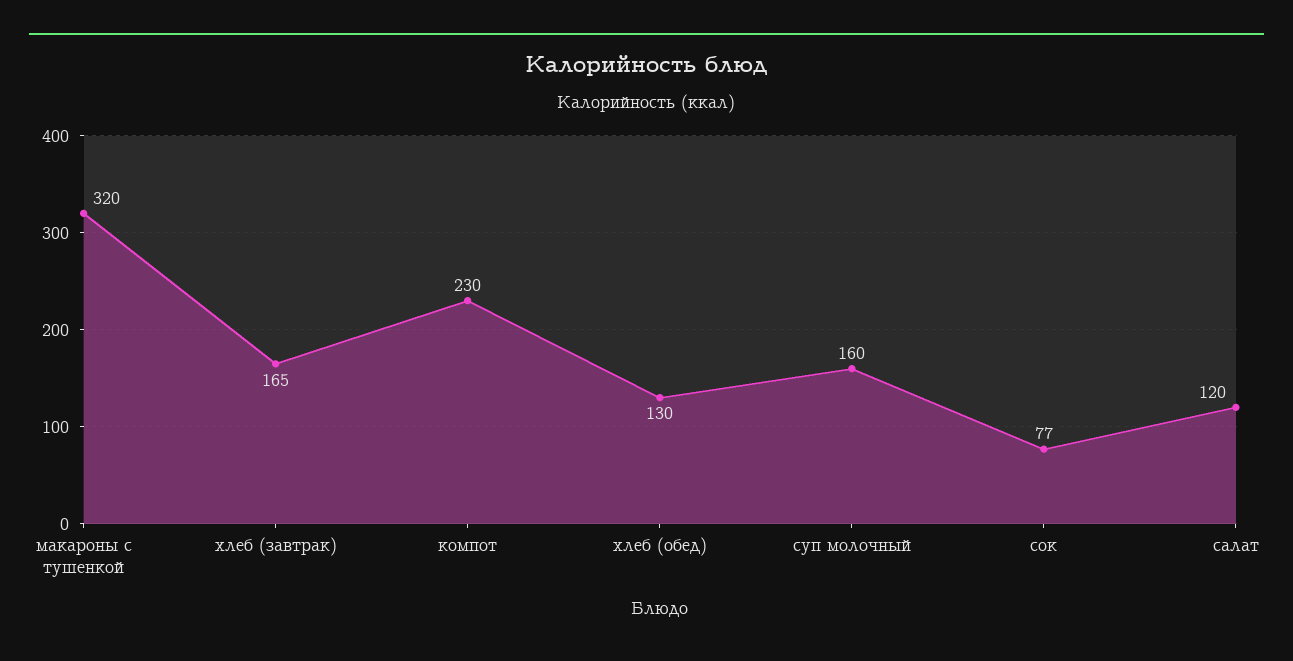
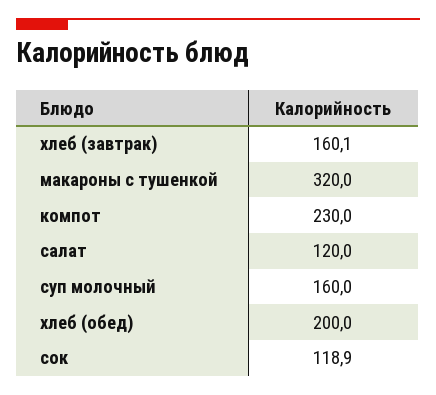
  {
    "макароны с тушенкой": 320,
-   "хлеб (завтрак)": 165,
+   "хлеб (завтрак)": 160.1,
    "компот": 230,
-   "хлеб (обед)": 130,
+   "хлеб (обед)": 200,
    "суп молочный": 160,
-   "сок": 77,
+   "сок": 118.9,
    "салат": 120
  }

